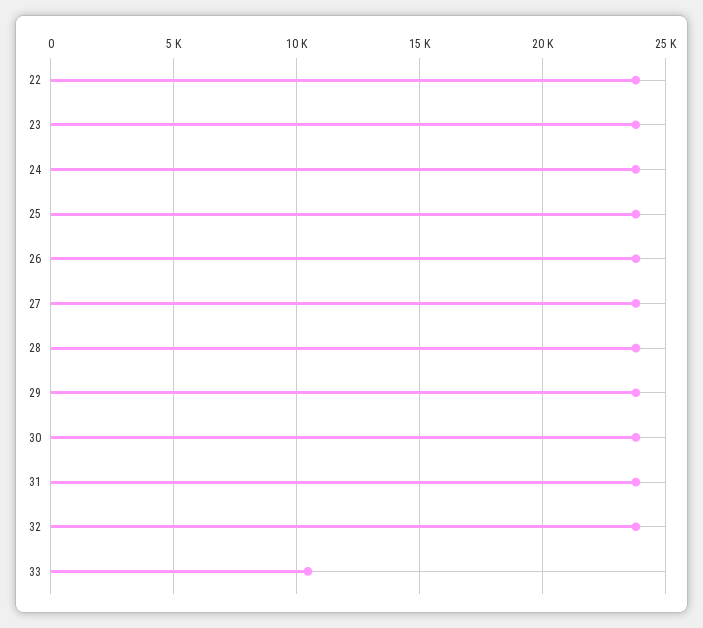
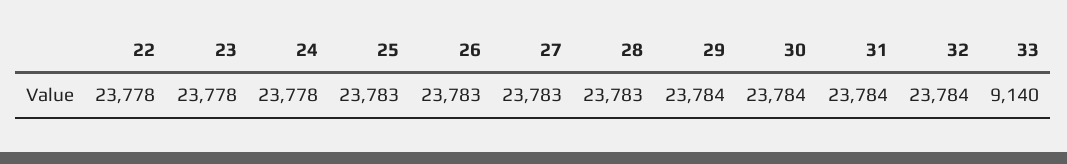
  {
    "22": 23778,
    "23": 23778,
    "24": 23778,
    "25": 23783,
    "26": 23783,
    "27": 23783,
    "28": 23783,
    "29": 23784,
    "30": 23784,
    "31": 23784,
    "32": 23784,
-   "33": 10500
+   "33": 9140
  }

